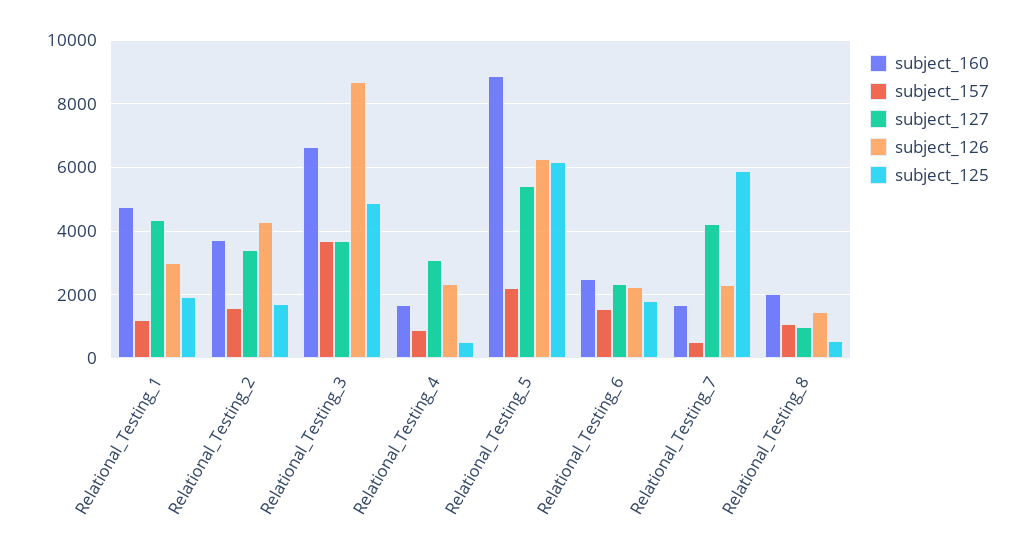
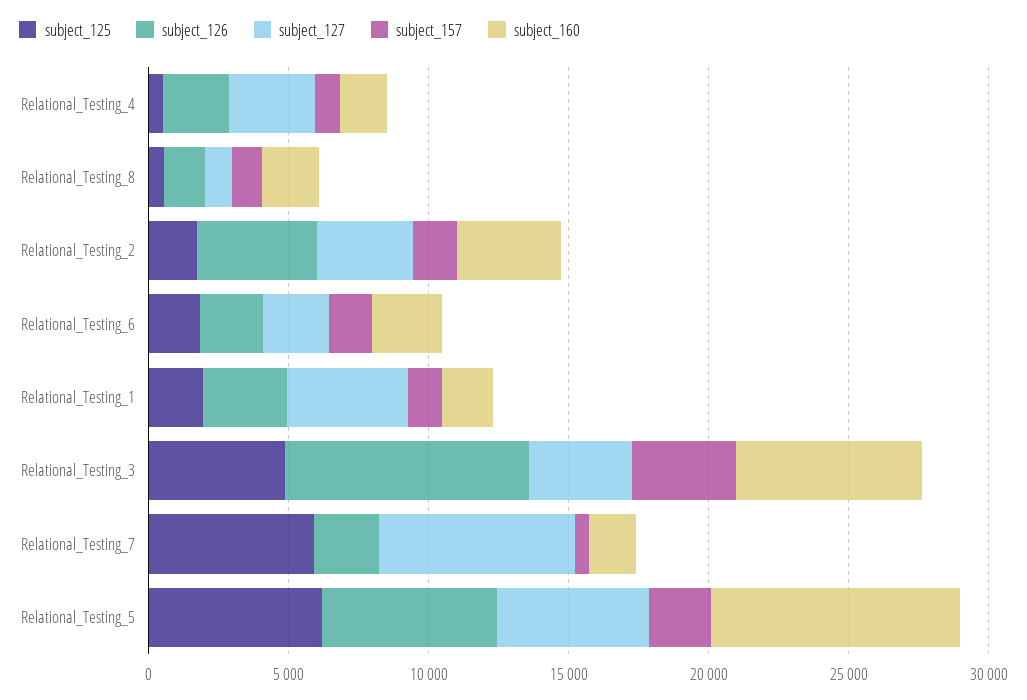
  {
    "subject_160": {
-     "Relational_Testing_1": 4800,
+     "Relational_Testing_1": 2000,
      "Relational_Testing_2": 3800,
      "Relational_Testing_3": 6600,
      "Relational_Testing_4": 1600,
      "Relational_Testing_5": 8800,
      "Relational_Testing_6": 2400,
      "Relational_Testing_7": 1600,
      "Relational_Testing_8": 2000
    },
    "subject_157": {
      "Relational_Testing_1": 1200,
      "Relational_Testing_2": 1600,
      "Relational_Testing_3": 3600,
      "Relational_Testing_4": 800,
      "Relational_Testing_5": 2200,
      "Relational_Testing_6": 1600,
      "Relational_Testing_7": 600,
      "Relational_Testing_8": 1000
    },
    "subject_127": {
      "Relational_Testing_1": 4400,
      "Relational_Testing_2": 3400,
      "Relational_Testing_3": 3600,
      "Relational_Testing_4": 3000,
      "Relational_Testing_5": 5400,
      "Relational_Testing_6": 2400,
-     "Relational_Testing_7": 4200,
+     "Relational_Testing_7": 7000,
      "Relational_Testing_8": 1000
    },
    "subject_126": {
      "Relational_Testing_1": 3000,
      "Relational_Testing_2": 4400,
      "Relational_Testing_3": 8600,
      "Relational_Testing_4": 2400,
      "Relational_Testing_5": 6200,
      "Relational_Testing_6": 2200,
      "Relational_Testing_7": 2400,
      "Relational_Testing_8": 1400
    },
    "subject_125": {
      "Relational_Testing_1": 2000,
      "Relational_Testing_2": 1800,
      "Relational_Testing_3": 4800,
      "Relational_Testing_4": 600,
      "Relational_Testing_5": 6200,
      "Relational_Testing_6": 1800,
      "Relational_Testing_7": 5800,
      "Relational_Testing_8": 600
    }
  }

